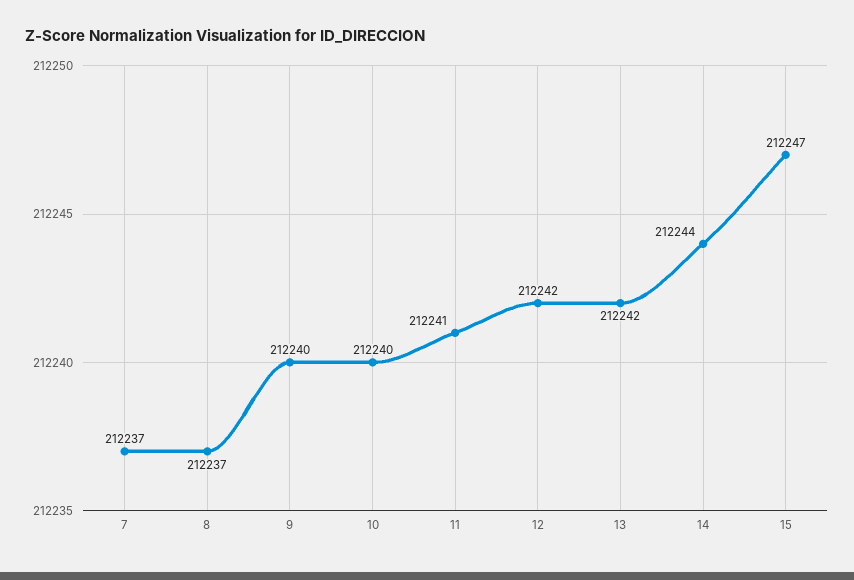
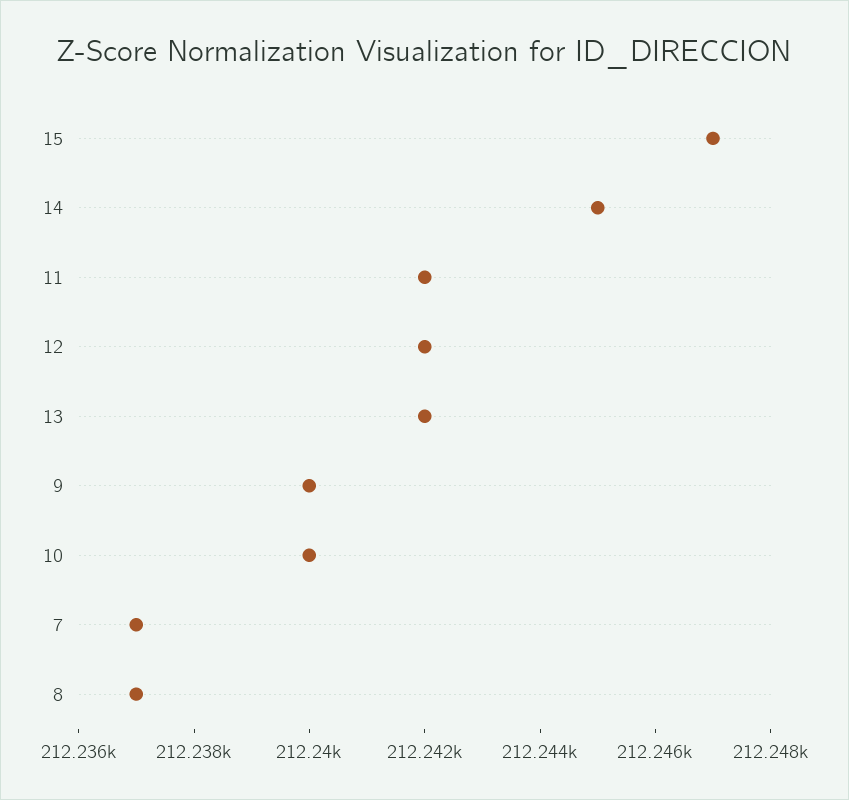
  {
    "7": 212237,
    "8": 212237,
    "9": 212240,
    "10": 212240,
-   "11": 212241,
+   "11": 212242,
    "12": 212242,
    "13": 212242,
-   "14": 212244,
+   "14": 212245,
    "15": 212247
  }

